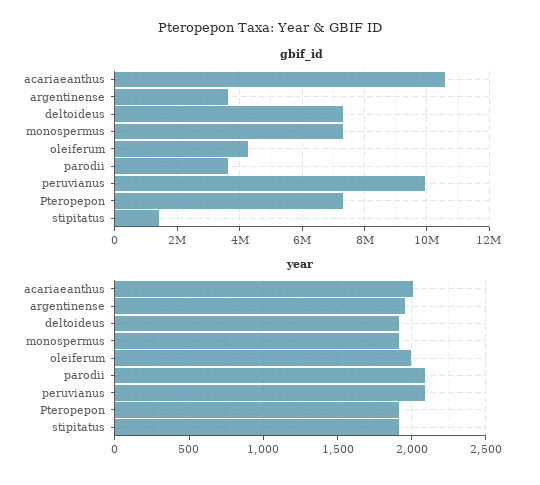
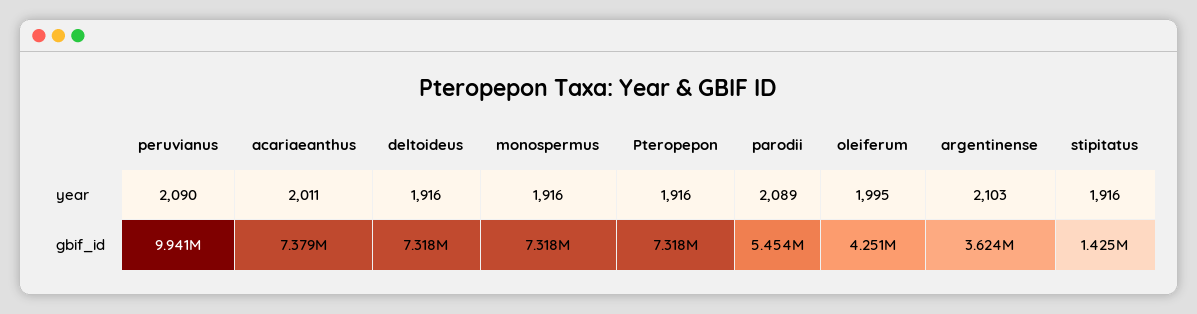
  {
    "gbif_id": {
-     "acariaeanthus": 10600000,
+     "acariaeanthus": 7379000,
      "argentinense": 3624000,
      "deltoideus": 7318000,
      "monospermus": 7318000,
      "oleiferum": 4251000,
-     "parodii": 3600000,
+     "parodii": 5454000,
      "peruvianus": 9941000,
      "Pteropepon": 7318000,
      "stipitatus": 1425000
    },
    "year": {
      "acariaeanthus": 2011,
-     "argentinense": 1950,
+     "argentinense": 2103,
      "deltoideus": 1916,
      "monospermus": 1916,
      "oleiferum": 1995,
      "parodii": 2089,
      "peruvianus": 2090,
      "Pteropepon": 1916,
      "stipitatus": 1916
    }
  }

